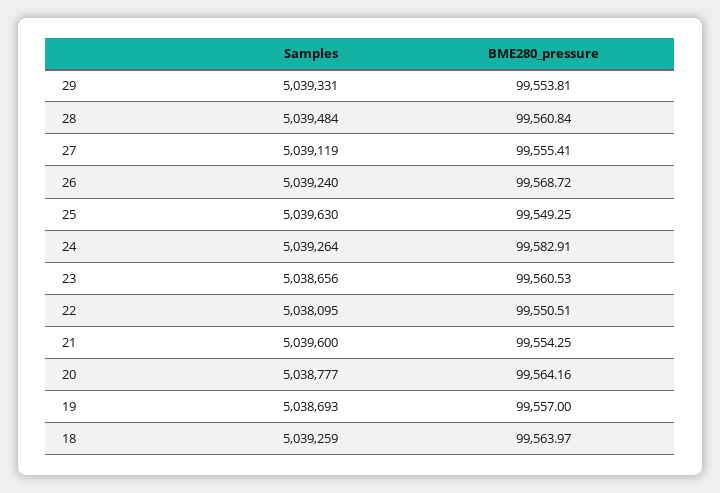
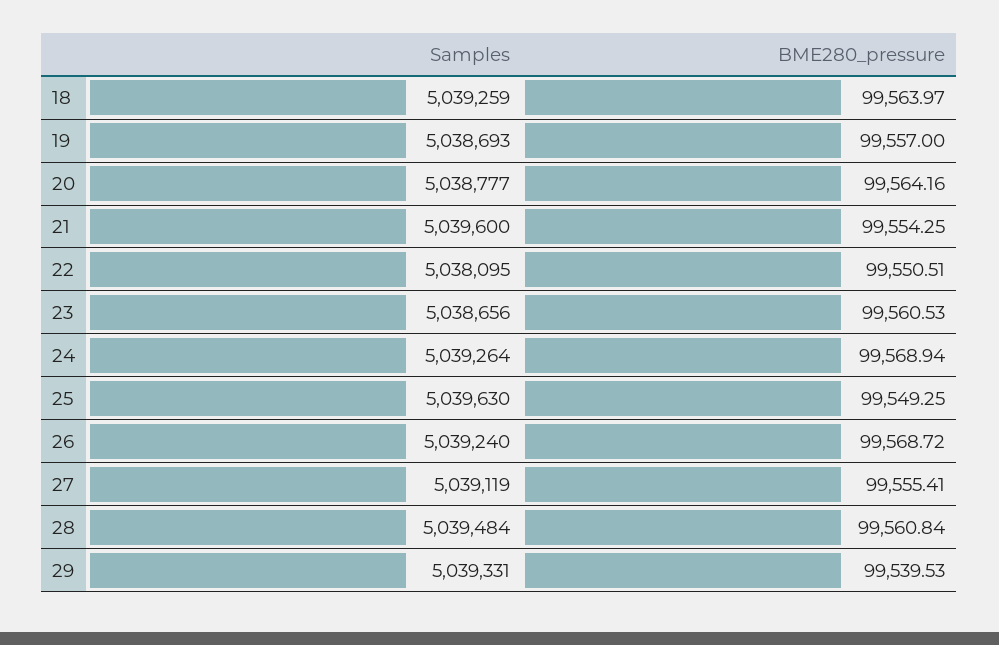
  {
    "Samples": {
      "29": 5039331,
      "28": 5039484,
      "27": 5039119,
      "26": 5039240,
      "25": 5039630,
      "24": 5039264,
      "23": 5038656,
      "22": 5038095,
      "21": 5039600,
      "20": 5038777,
      "19": 5038693,
      "18": 5039259
    },
    "BME280_pressure": {
-     "29": 99553.81,
+     "29": 99539.53,
      "28": 99560.84,
      "27": 99555.41,
      "26": 99568.72,
      "25": 99549.25,
-     "24": 99582.91,
+     "24": 99568.94,
      "23": 99560.53,
      "22": 99550.51,
      "21": 99554.25,
      "20": 99564.16,
      "19": 99557,
      "18": 99563.97
    }
  }

